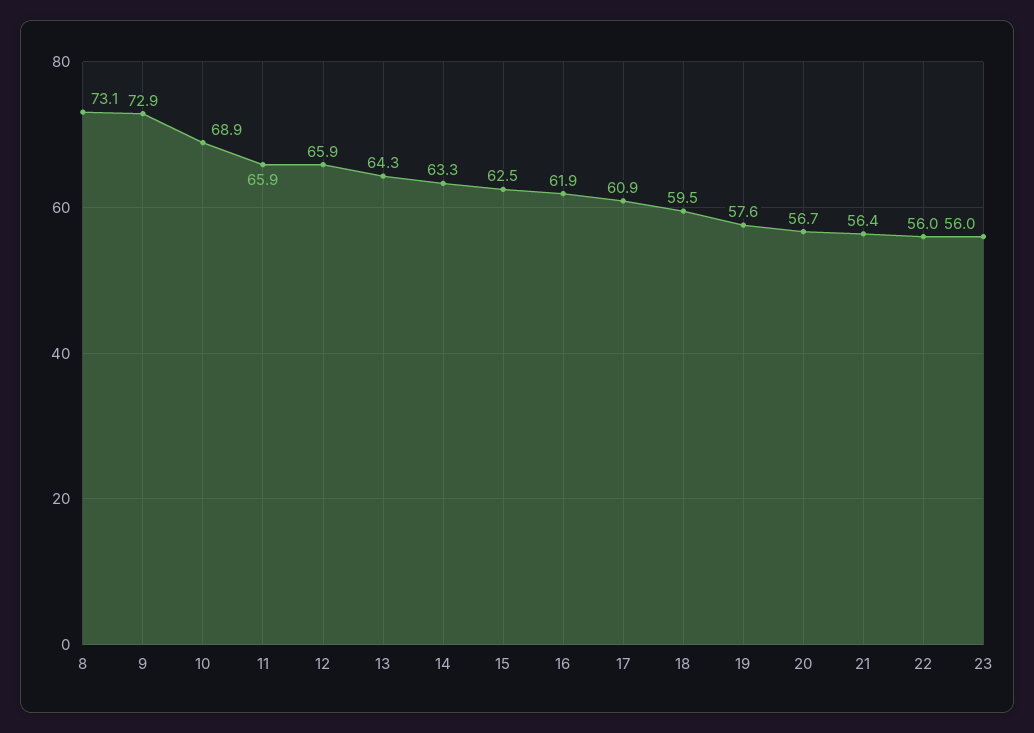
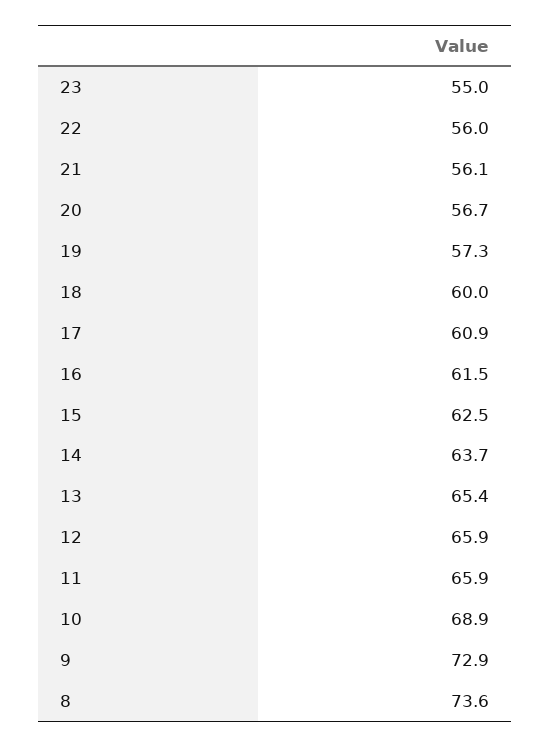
  {
-   "8": 73.1,
+   "8": 73.6,
    "9": 72.9,
    "10": 68.9,
    "11": 65.9,
    "12": 65.9,
-   "13": 64.3,
+   "13": 65.4,
-   "14": 63.3,
+   "14": 63.7,
    "15": 62.5,
-   "16": 61.9,
+   "16": 61.5,
    "17": 60.9,
-   "18": 59.5,
+   "18": 60,
-   "19": 57.6,
+   "19": 57.3,
    "20": 56.7,
-   "21": 56.4,
+   "21": 56.1,
    "22": 56,
-   "23": 56
+   "23": 55
  }

